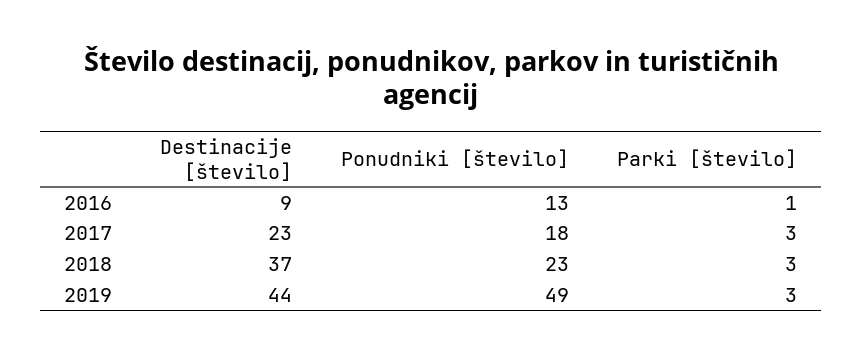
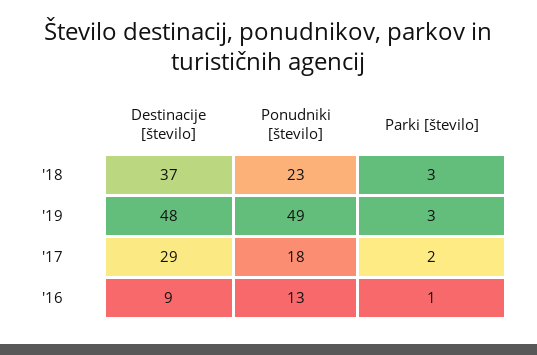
  {
    "Destinacije [število]": {
      "2016": 9,
-     "2017": 23,
+     "2017": 29,
      "2018": 37,
-     "2019": 44
+     "2019": 48
    },
    "Ponudniki [število]": {
      "2016": 13,
      "2017": 18,
      "2018": 23,
      "2019": 49
    },
    "Parki [število]": {
      "2016": 1,
-     "2017": 3,
+     "2017": 2,
      "2018": 3,
      "2019": 3
    }
  }

